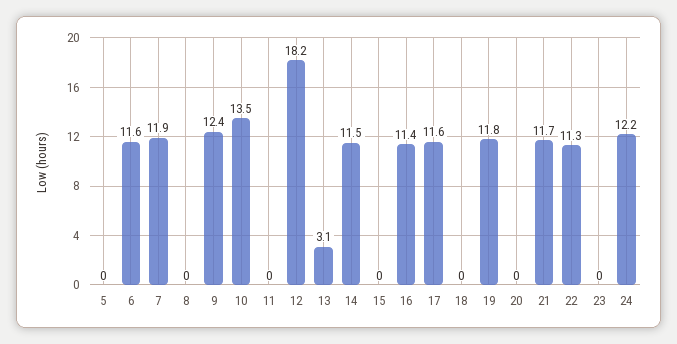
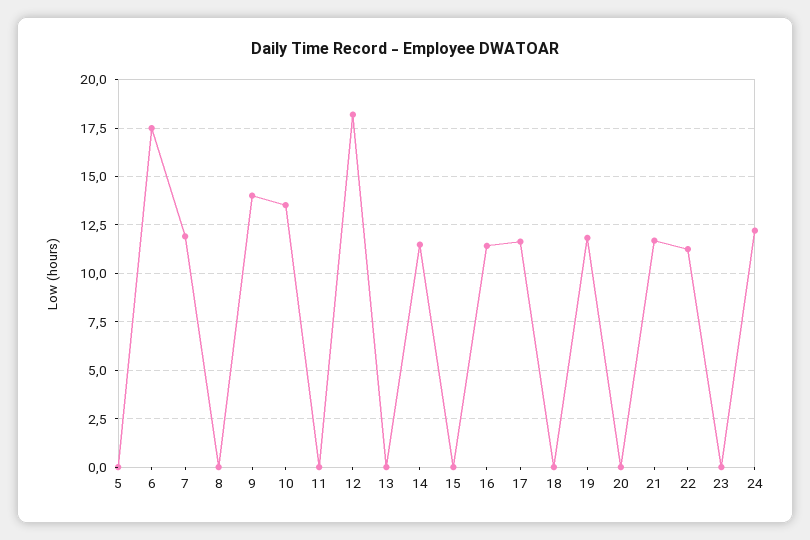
  {
    "5": 0,
-   "6": 11.6,
+   "6": 17.5,
    "7": 11.9,
    "8": 0,
-   "9": 12.4,
+   "9": 14,
    "10": 13.5,
    "11": 0,
    "12": 18.2,
-   "13": 3.1,
+   "13": 0,
    "14": 11.5,
    "15": 0,
    "16": 11.4,
    "17": 11.6,
    "18": 0,
    "19": 11.8,
    "20": 0,
    "21": 11.7,
    "22": 11.3,
    "23": 0,
    "24": 12.2
  }

